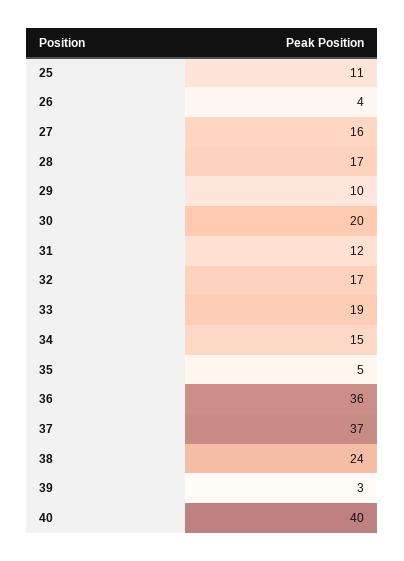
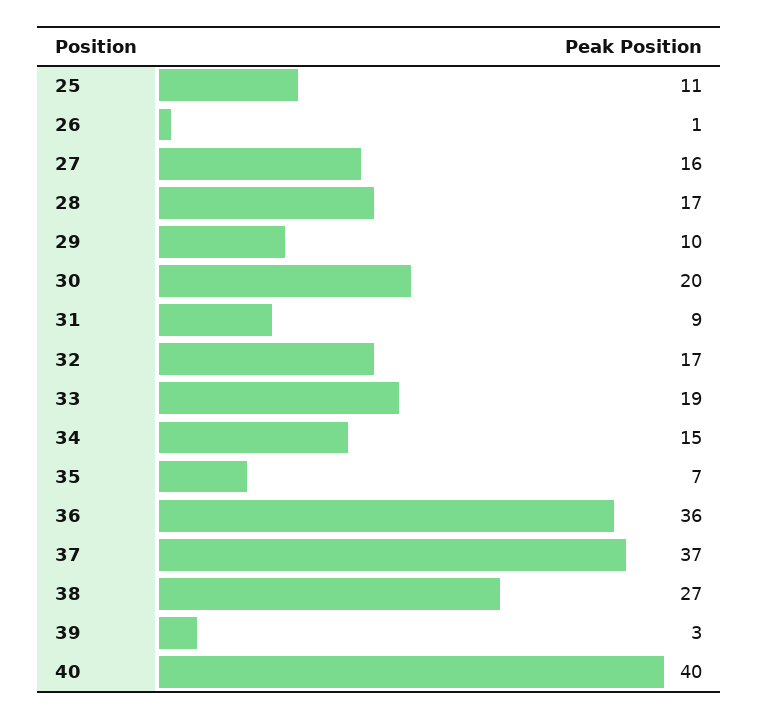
  {
    "25": 11,
-   "26": 4,
+   "26": 1,
    "27": 16,
    "28": 17,
    "29": 10,
    "30": 20,
-   "31": 12,
+   "31": 9,
    "32": 17,
    "33": 19,
    "34": 15,
-   "35": 5,
+   "35": 7,
    "36": 36,
    "37": 37,
-   "38": 24,
+   "38": 27,
    "39": 3,
    "40": 40
  }

